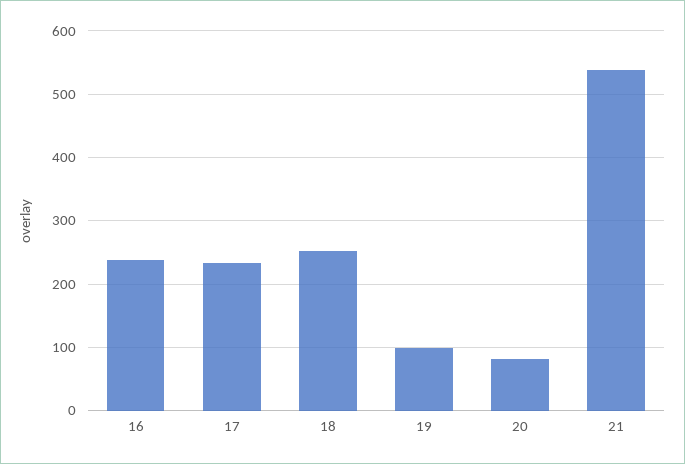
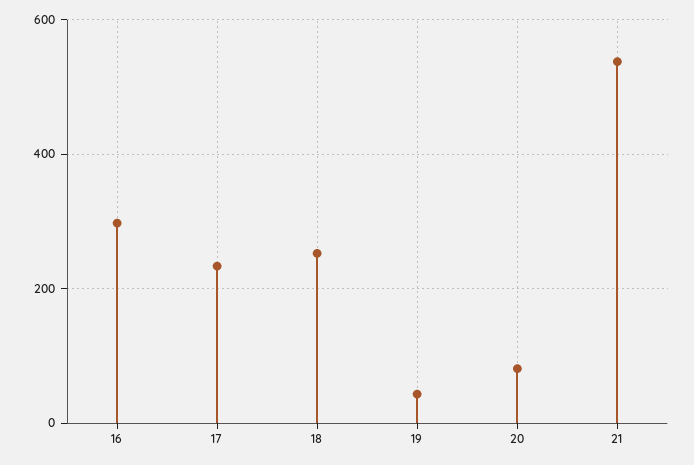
  {
-   "16": 240,
+   "16": 300,
    "17": 230,
    "18": 250,
-   "19": 100,
+   "19": 40,
    "20": 80,
    "21": 540
  }

